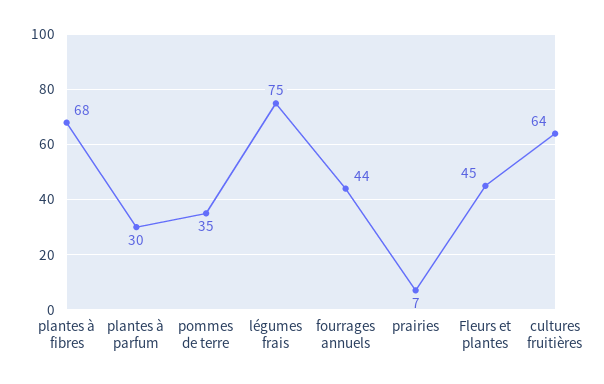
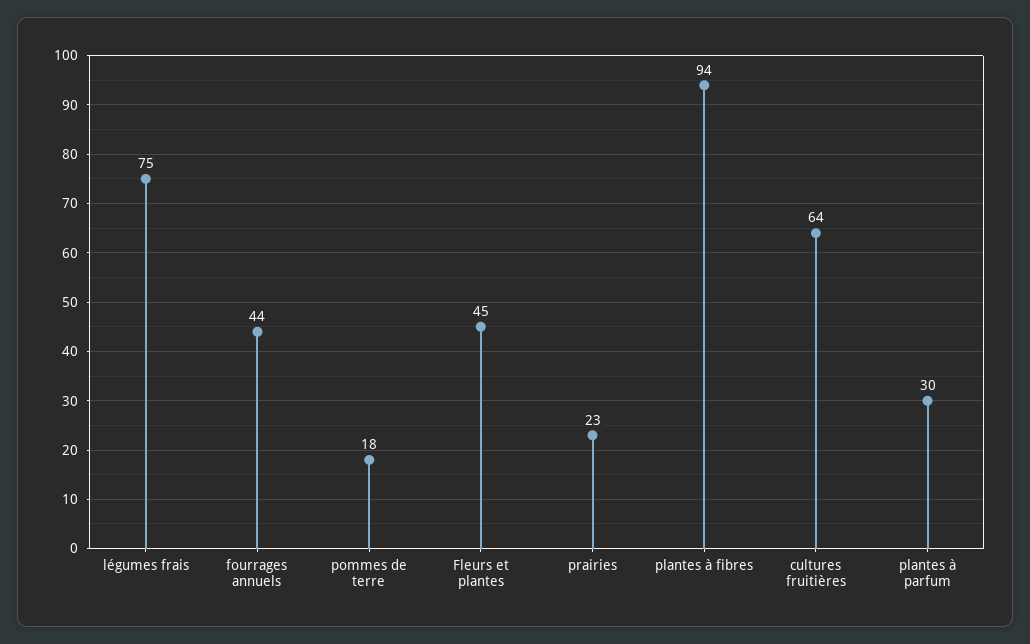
  {
-   "plantes à fibres": 68,
+   "plantes à fibres": 94,
    "plantes à parfum": 30,
-   "pommes de terre": 35,
+   "pommes de terre": 18,
    "légumes frais": 75,
    "fourrages annuels": 44,
-   "prairies": 7,
+   "prairies": 23,
    "Fleurs et plantes": 45,
    "cultures fruitières": 64
  }

